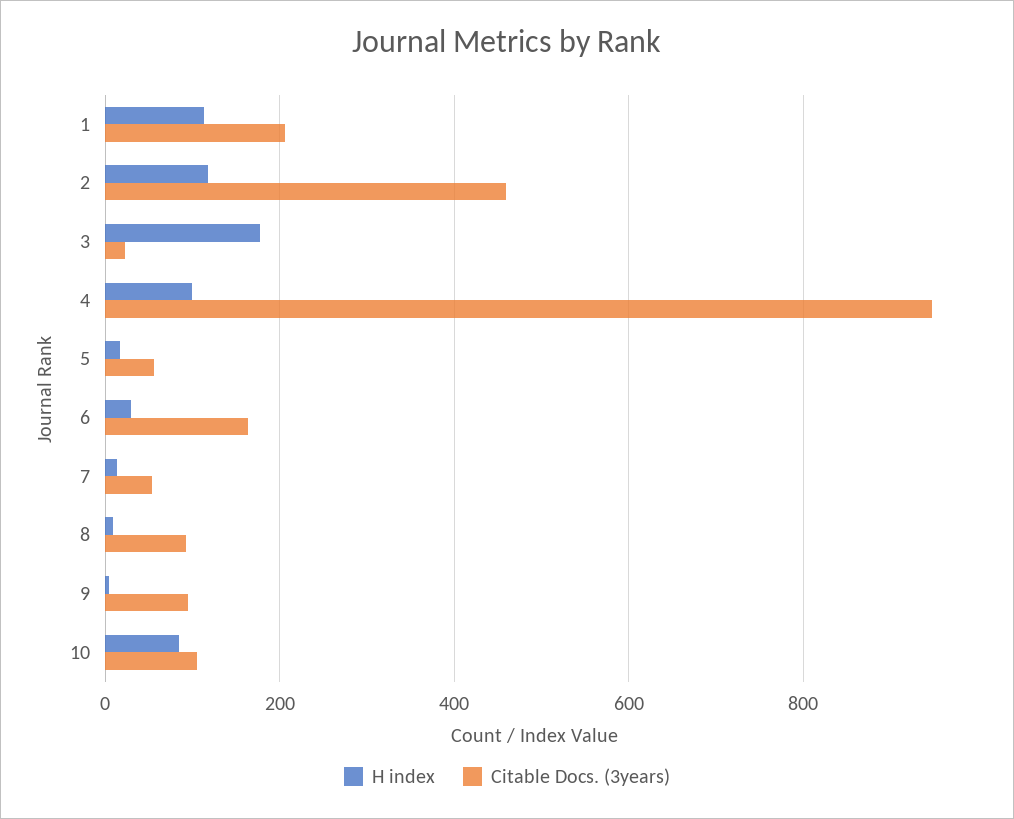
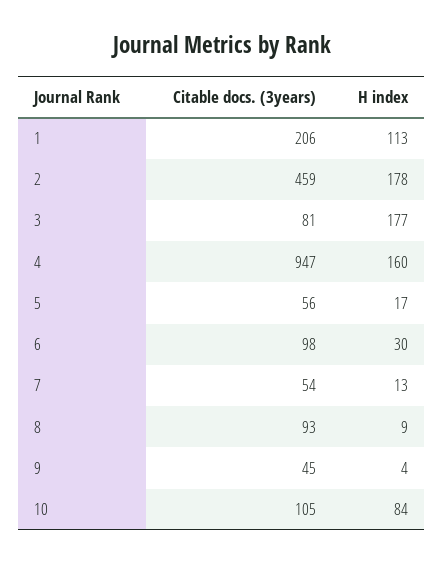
  {
    "H index": {
      "1": 113,
-     "2": 120,
+     "2": 178,
      "3": 177,
-     "4": 100,
+     "4": 160,
      "5": 17,
      "6": 30,
      "7": 13,
      "8": 9,
      "9": 4,
      "10": 84
    },
    "Citable Docs. (3years)": {
      "1": 206,
      "2": 459,
-     "3": 20,
+     "3": 81,
      "4": 947,
      "5": 56,
-     "6": 160,
+     "6": 98,
      "7": 54,
      "8": 93,
-     "9": 100,
+     "9": 45,
      "10": 105
    }
  }

